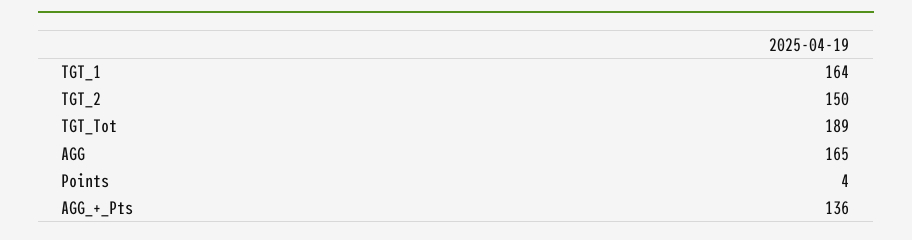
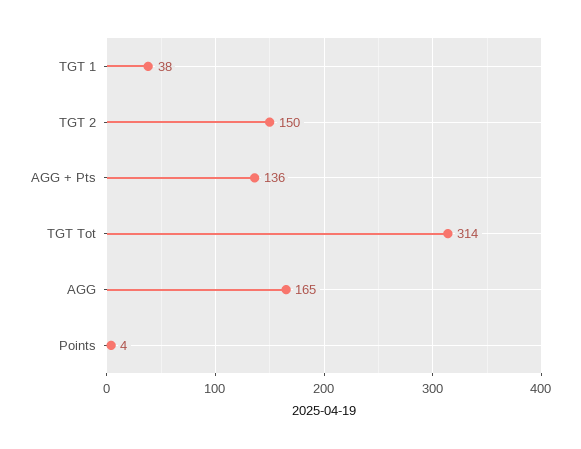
  {
-   "TGT_1": 164,
+   "TGT_1": 38,
    "TGT_2": 150,
-   "TGT_Tot": 189,
+   "TGT_Tot": 314,
    "AGG": 165,
    "Points": 4,
    "AGG_+_Pts": 136
  }

